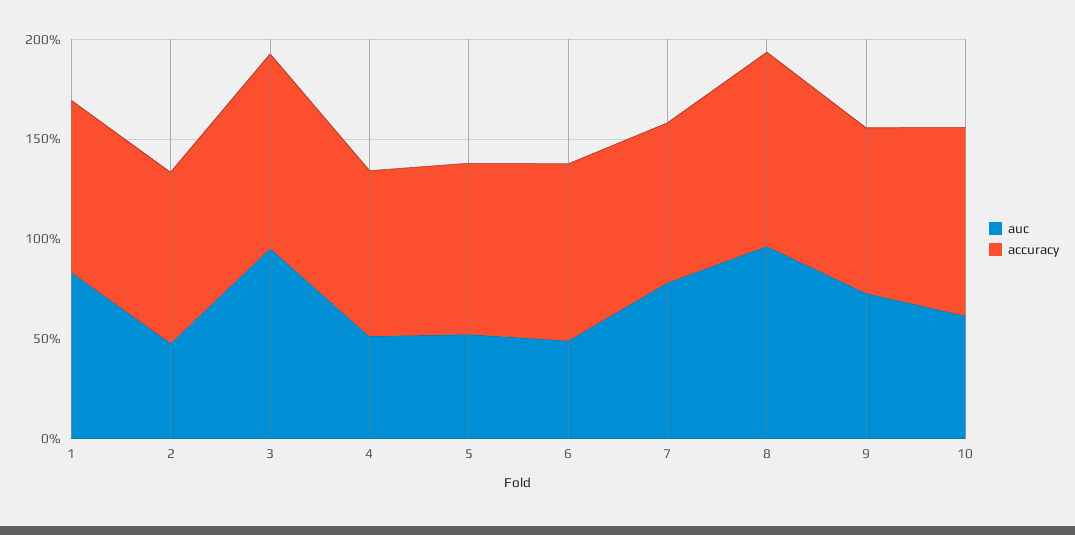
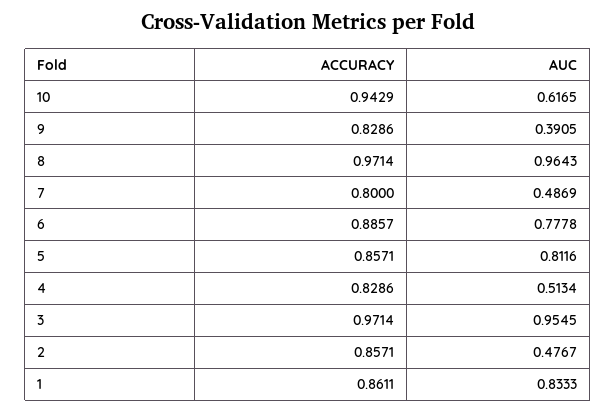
  {
    "auc": {
      "1": 0.8333,
      "2": 0.4767,
      "3": 0.9545,
      "4": 0.5134,
-     "5": 0.5,
+     "5": 0.8116,
-     "6": 0.5,
+     "6": 0.7778,
-     "7": 0.8,
+     "7": 0.4869,
      "8": 0.9643,
-     "9": 0.7,
+     "9": 0.3905,
      "10": 0.6165
    },
    "accuracy": {
      "1": 0.8611,
      "2": 0.8571,
      "3": 0.9714,
      "4": 0.8286,
      "5": 0.8571,
      "6": 0.8857,
      "7": 0.8,
      "8": 0.9714,
      "9": 0.8286,
      "10": 0.9429
    }
  }

